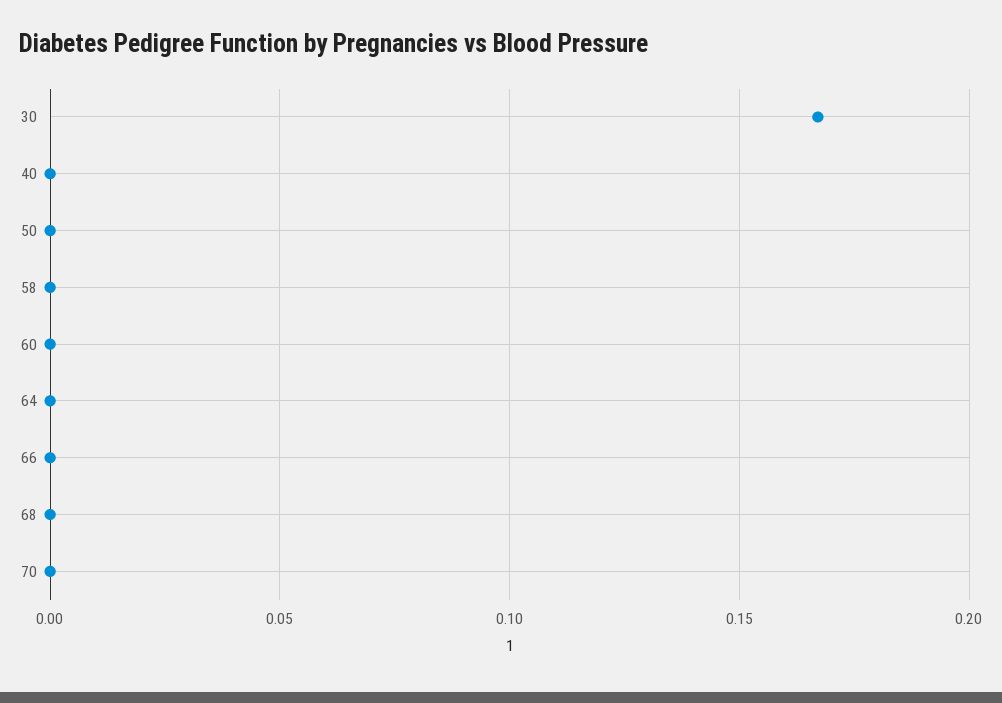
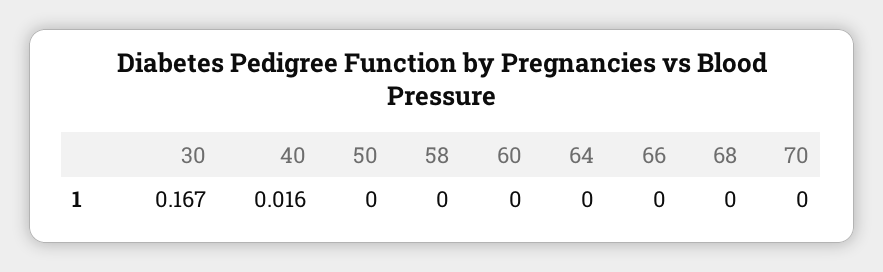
  {
    "30": 0.167,
-   "40": 0,
+   "40": 0.016,
    "50": 0,
    "58": 0,
    "60": 0,
    "64": 0,
    "66": 0,
    "68": 0,
    "70": 0
  }

